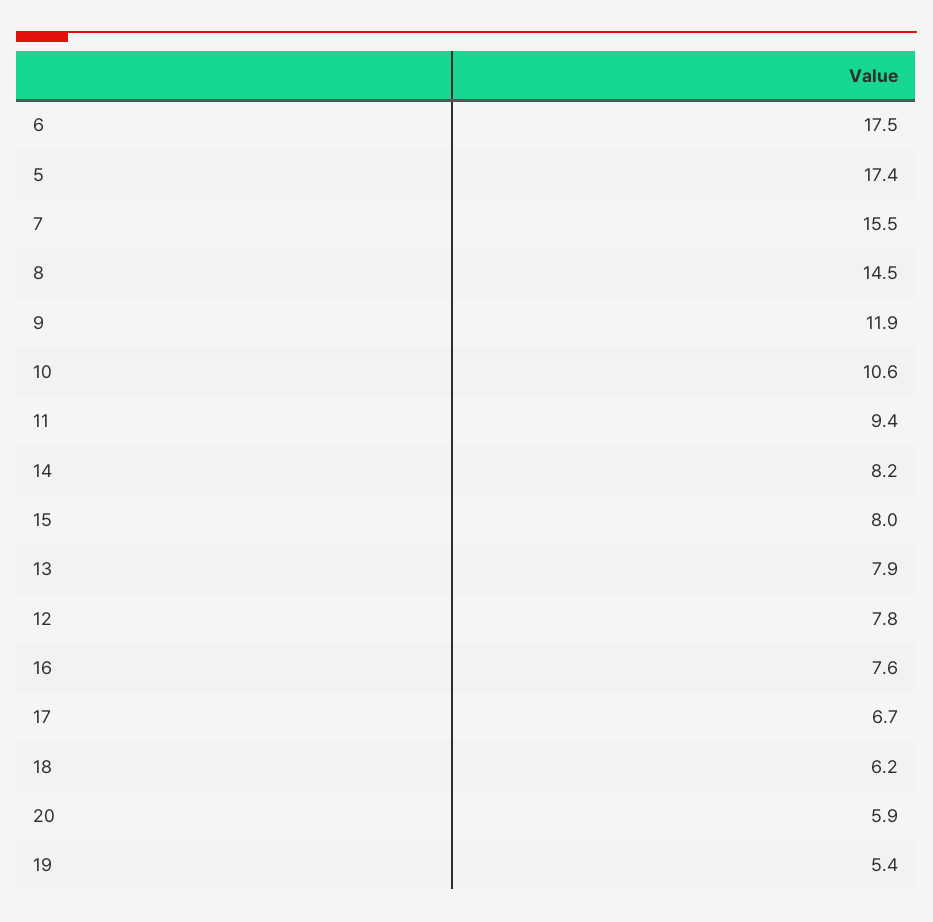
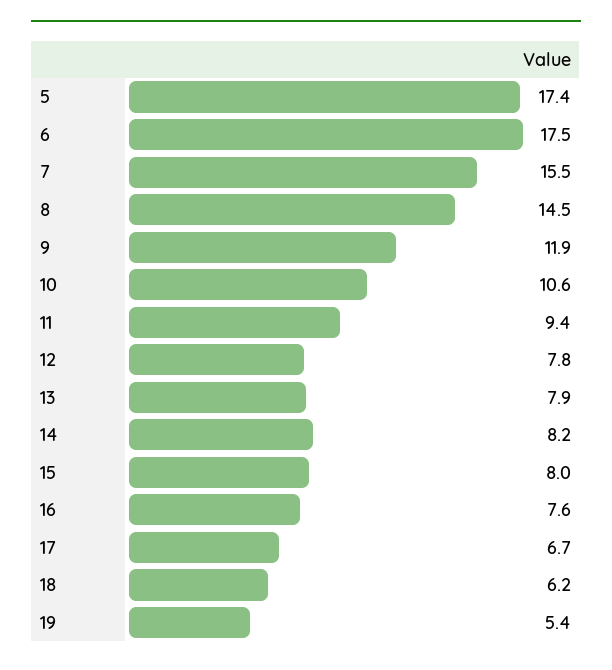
  {
    "6": 17.5,
    "5": 17.4,
    "7": 15.5,
    "8": 14.5,
    "9": 11.9,
    "10": 10.6,
    "11": 9.4,
    "14": 8.2,
    "15": 8,
    "13": 7.9,
    "12": 7.8,
    "16": 7.6,
    "17": 6.7,
    "18": 6.2,
-   "20": 5.9,
    "19": 5.4
  }

